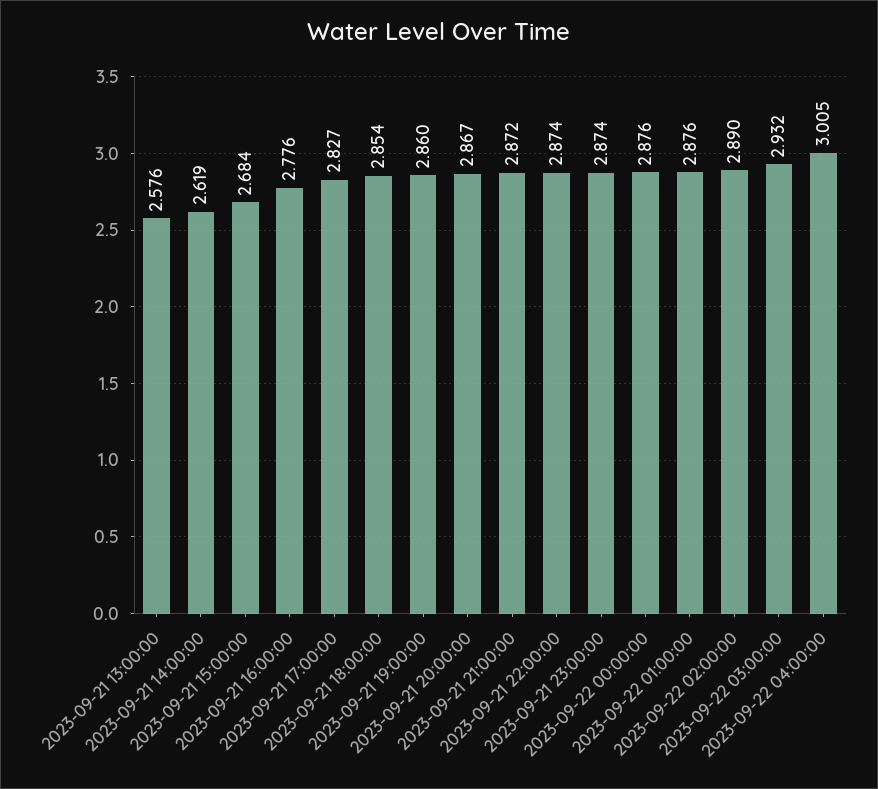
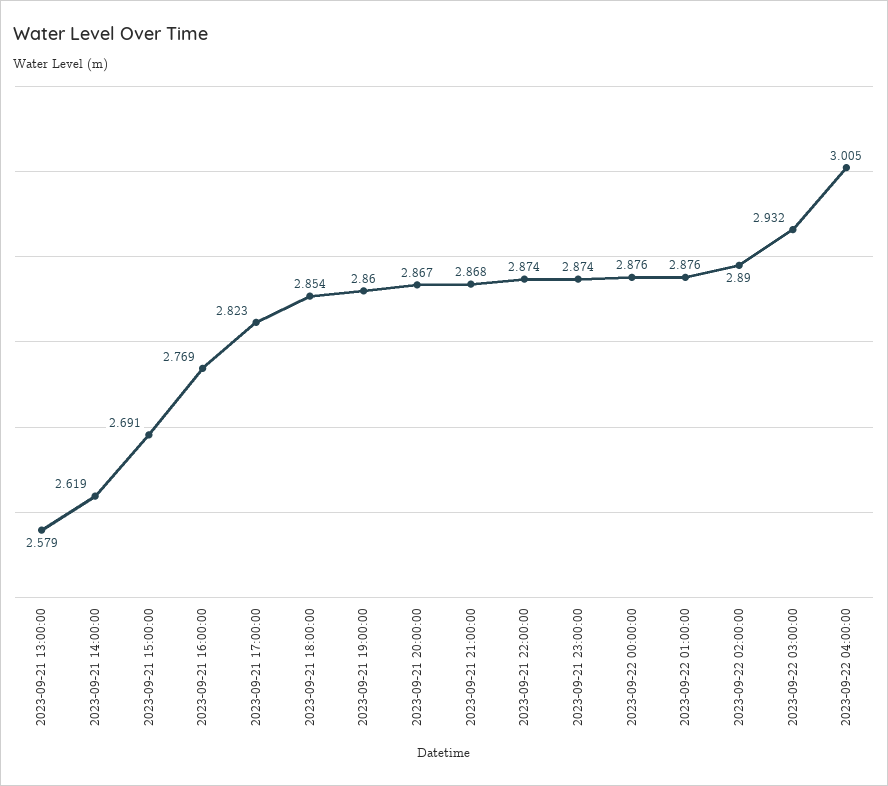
  {
-   "2023-09-21 13:00:00": 2.576,
+   "2023-09-21 13:00:00": 2.579,
    "2023-09-21 14:00:00": 2.619,
-   "2023-09-21 15:00:00": 2.684,
+   "2023-09-21 15:00:00": 2.691,
-   "2023-09-21 16:00:00": 2.776,
+   "2023-09-21 16:00:00": 2.769,
-   "2023-09-21 17:00:00": 2.827,
+   "2023-09-21 17:00:00": 2.823,
    "2023-09-21 18:00:00": 2.854,
    "2023-09-21 19:00:00": 2.86,
    "2023-09-21 20:00:00": 2.867,
-   "2023-09-21 21:00:00": 2.872,
+   "2023-09-21 21:00:00": 2.868,
    "2023-09-21 22:00:00": 2.874,
    "2023-09-21 23:00:00": 2.874,
    "2023-09-22 00:00:00": 2.876,
    "2023-09-22 01:00:00": 2.876,
    "2023-09-22 02:00:00": 2.89,
    "2023-09-22 03:00:00": 2.932,
    "2023-09-22 04:00:00": 3.005
  }

